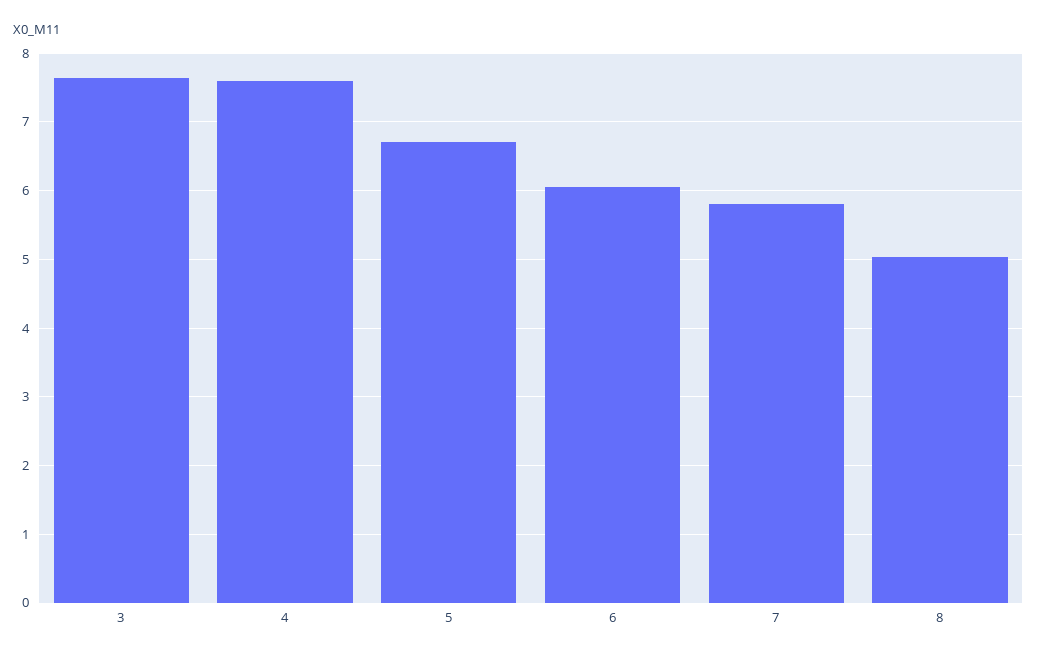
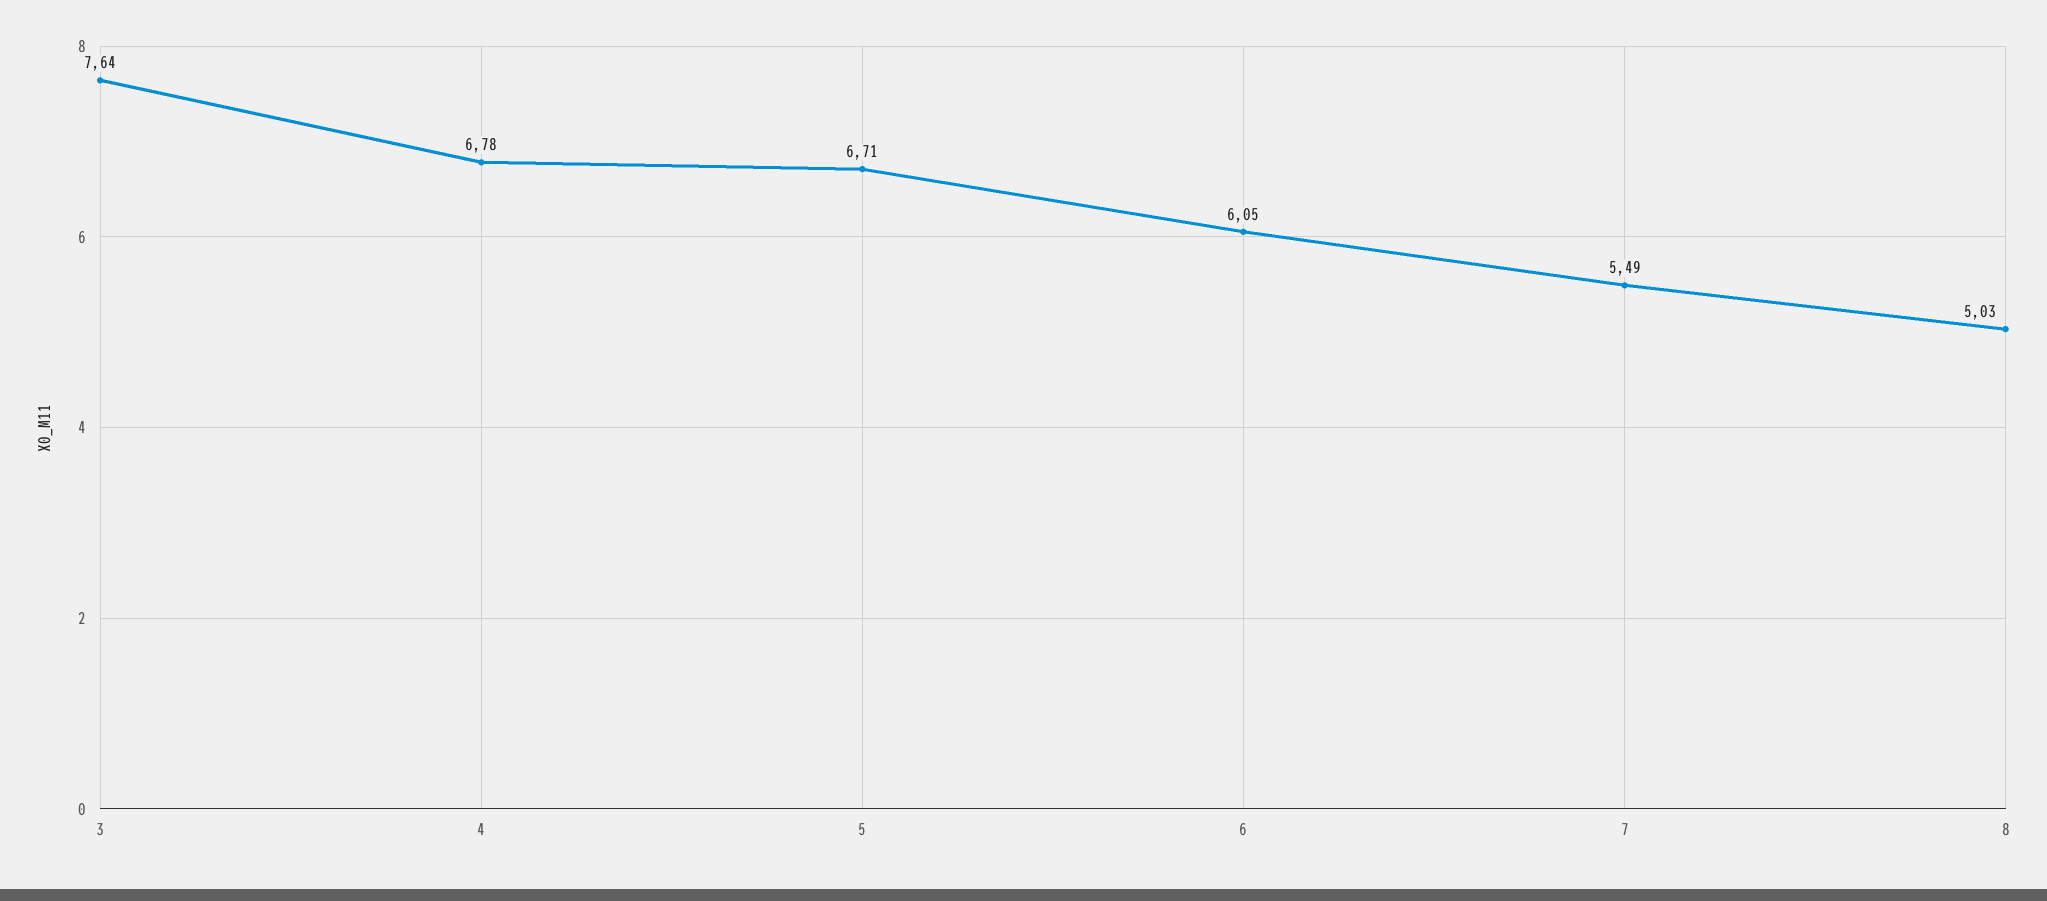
  {
    "3": 7.64,
-   "4": 7.6,
+   "4": 6.78,
    "5": 6.71,
    "6": 6.05,
-   "7": 5.8,
+   "7": 5.49,
    "8": 5.03
  }

